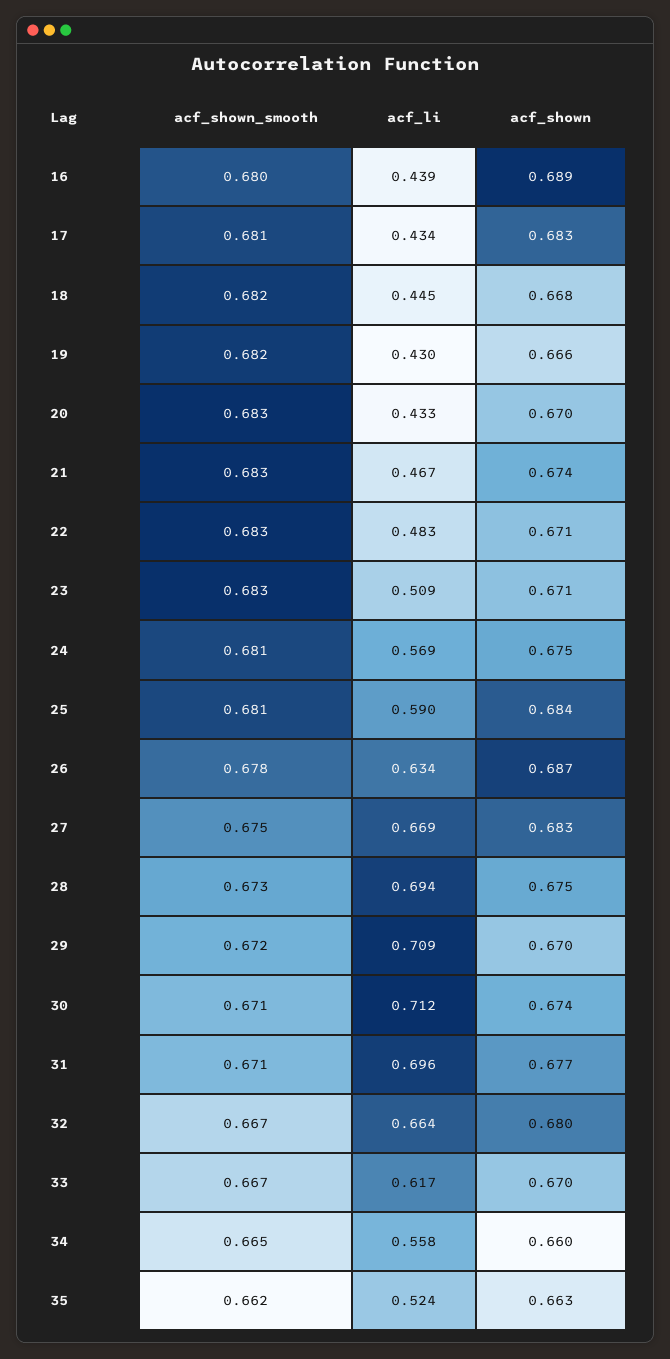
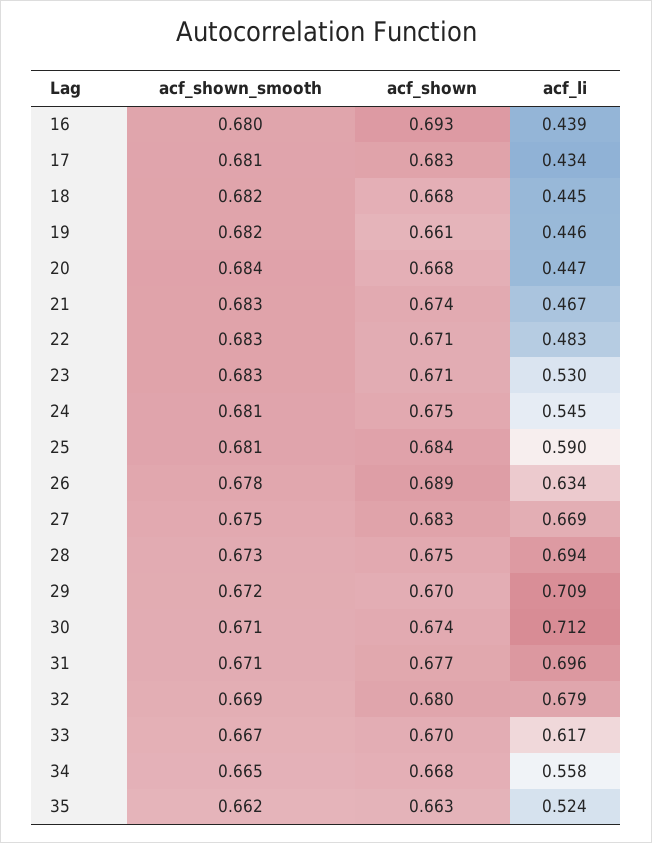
  {
    "acf_shown_smooth": {
      "16": 0.68,
      "17": 0.681,
      "18": 0.682,
      "19": 0.682,
-     "20": 0.683,
+     "20": 0.684,
      "21": 0.683,
      "22": 0.683,
      "23": 0.683,
      "24": 0.681,
      "25": 0.681,
      "26": 0.678,
      "27": 0.675,
      "28": 0.673,
      "29": 0.672,
      "30": 0.671,
      "31": 0.671,
-     "32": 0.667,
+     "32": 0.669,
      "33": 0.667,
      "34": 0.665,
      "35": 0.662
    },
    "acf_li": {
      "16": 0.439,
      "17": 0.434,
      "18": 0.445,
-     "19": 0.43,
+     "19": 0.446,
-     "20": 0.433,
+     "20": 0.447,
      "21": 0.467,
      "22": 0.483,
-     "23": 0.509,
+     "23": 0.53,
-     "24": 0.569,
+     "24": 0.545,
      "25": 0.59,
      "26": 0.634,
      "27": 0.669,
      "28": 0.694,
      "29": 0.709,
      "30": 0.712,
      "31": 0.696,
-     "32": 0.664,
+     "32": 0.679,
      "33": 0.617,
      "34": 0.558,
      "35": 0.524
    },
    "acf_shown": {
-     "16": 0.689,
+     "16": 0.693,
      "17": 0.683,
      "18": 0.668,
-     "19": 0.666,
+     "19": 0.661,
-     "20": 0.67,
+     "20": 0.668,
      "21": 0.674,
      "22": 0.671,
      "23": 0.671,
      "24": 0.675,
      "25": 0.684,
-     "26": 0.687,
+     "26": 0.689,
      "27": 0.683,
      "28": 0.675,
      "29": 0.67,
      "30": 0.674,
      "31": 0.677,
      "32": 0.68,
      "33": 0.67,
-     "34": 0.66,
+     "34": 0.668,
      "35": 0.663
    }
  }

